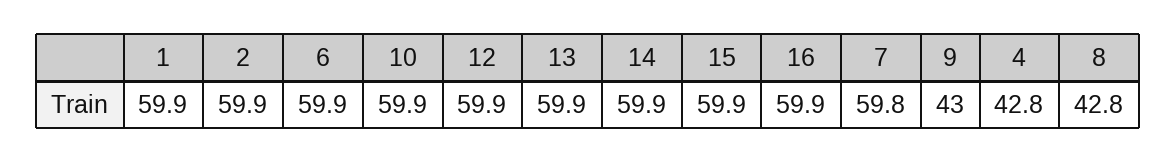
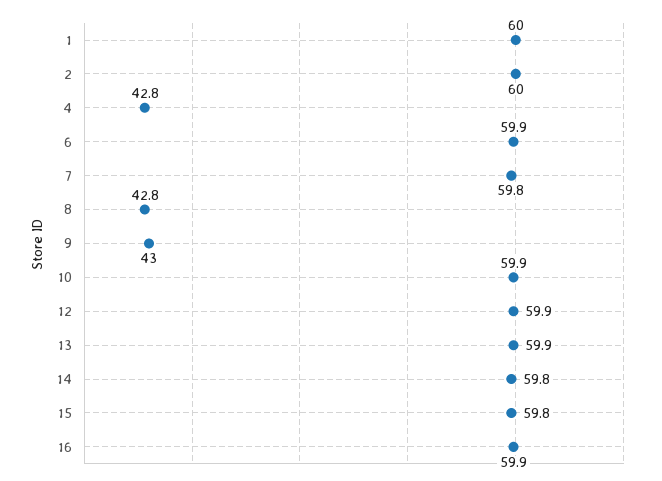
  {
-   "1": 59.9,
+   "1": 60,
-   "2": 59.9,
+   "2": 60,
    "6": 59.9,
    "10": 59.9,
    "12": 59.9,
    "13": 59.9,
-   "14": 59.9,
+   "14": 59.8,
-   "15": 59.9,
+   "15": 59.8,
    "16": 59.9,
    "7": 59.8,
    "9": 43,
    "4": 42.8,
    "8": 42.8
  }

